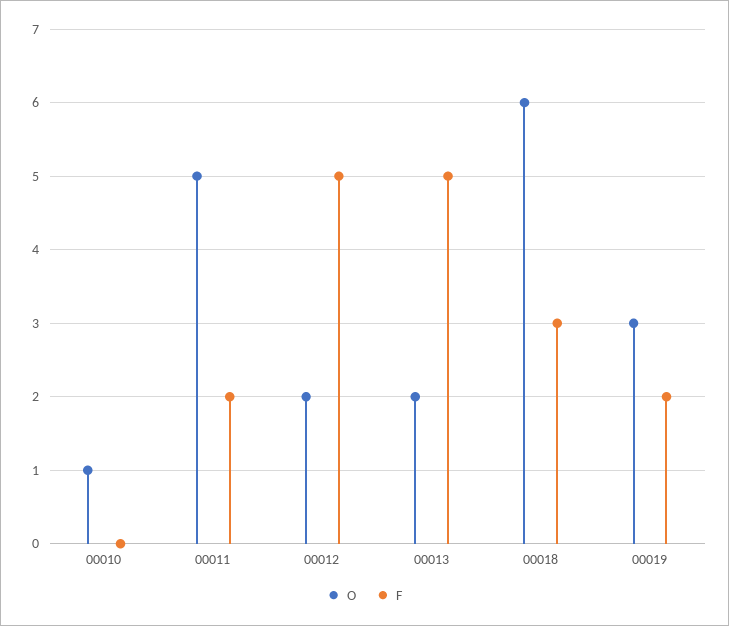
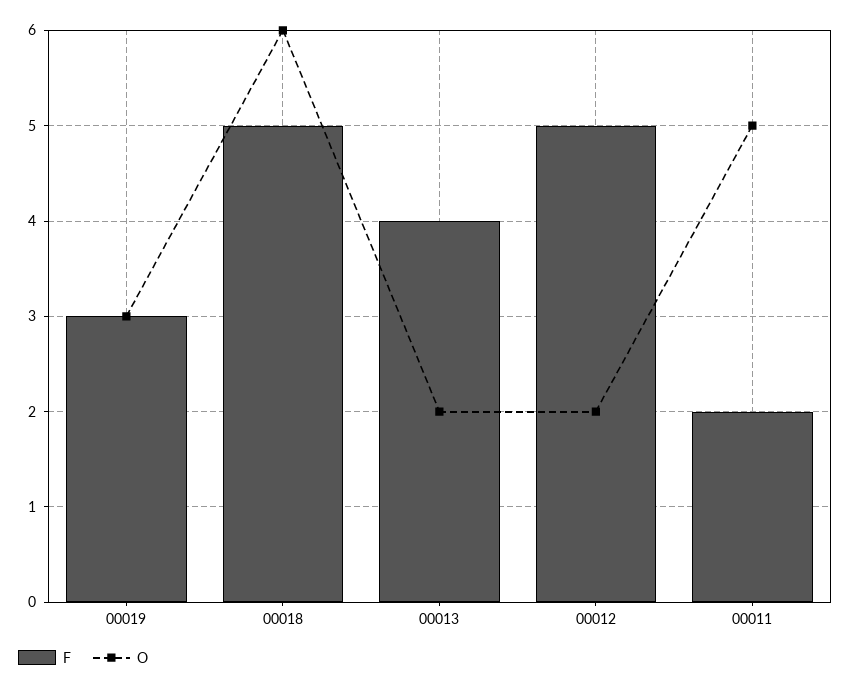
  {
    "O": {
-     "00010": 1,
      "00011": 5,
      "00012": 2,
      "00013": 2,
      "00018": 6,
      "00019": 3
    },
    "F": {
-     "00010": 0,
      "00011": 2,
      "00012": 5,
-     "00013": 5,
+     "00013": 4,
-     "00018": 3,
+     "00018": 5,
-     "00019": 2
+     "00019": 3
    }
  }

